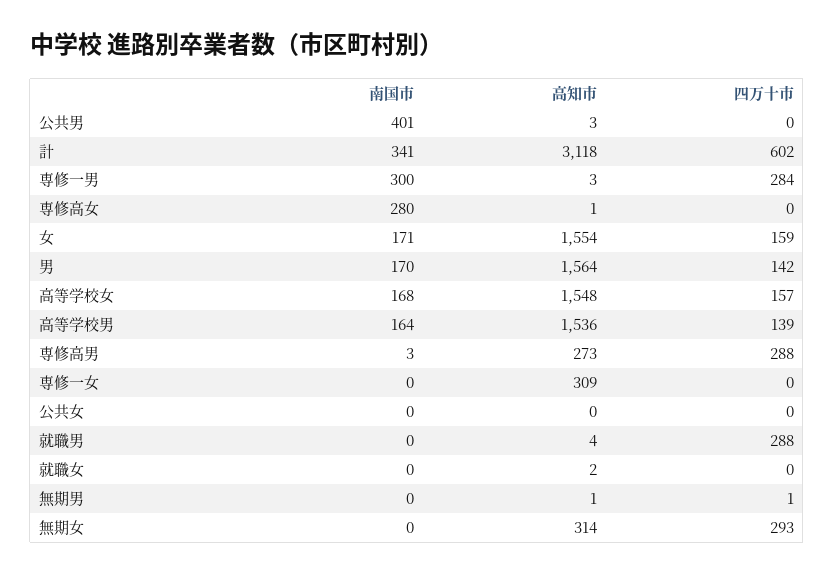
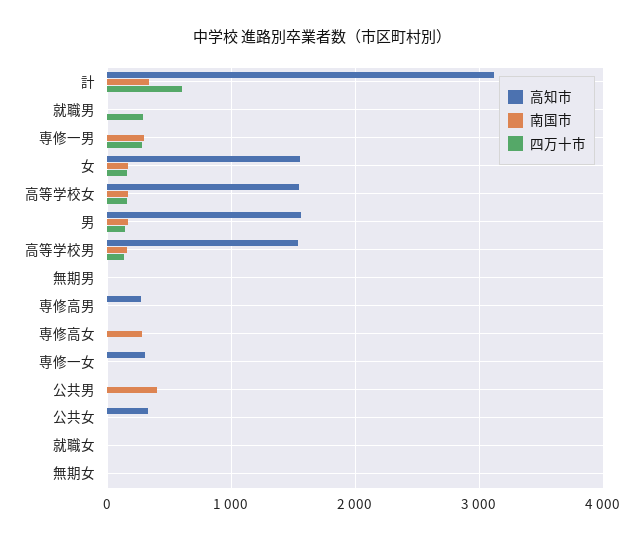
  {
    "南国市": {
      "公共男": 401,
      "計": 341,
      "専修一男": 300,
      "専修高女": 280,
      "女": 171,
      "男": 170,
      "高等学校女": 168,
      "高等学校男": 164,
      "専修高男": 3,
      "専修一女": 0,
      "公共女": 0,
      "就職男": 0,
      "就職女": 0,
      "無期男": 0,
      "無期女": 0
    },
    "高知市": {
      "公共男": 3,
      "計": 3118,
      "専修一男": 3,
      "専修高女": 1,
      "女": 1554,
      "男": 1564,
      "高等学校女": 1548,
      "高等学校男": 1536,
      "専修高男": 273,
      "専修一女": 309,
-     "公共女": 0,
+     "公共女": 300,
      "就職男": 4,
      "就職女": 2,
      "無期男": 1,
-     "無期女": 314
+     "無期女": 0
    },
    "四万十市": {
      "公共男": 0,
      "計": 602,
      "専修一男": 284,
      "専修高女": 0,
      "女": 159,
      "男": 142,
      "高等学校女": 157,
      "高等学校男": 139,
-     "専修高男": 288,
+     "専修高男": 0,
      "専修一女": 0,
      "公共女": 0,
      "就職男": 288,
      "就職女": 0,
      "無期男": 1,
-     "無期女": 293
+     "無期女": 0
    }
  }

